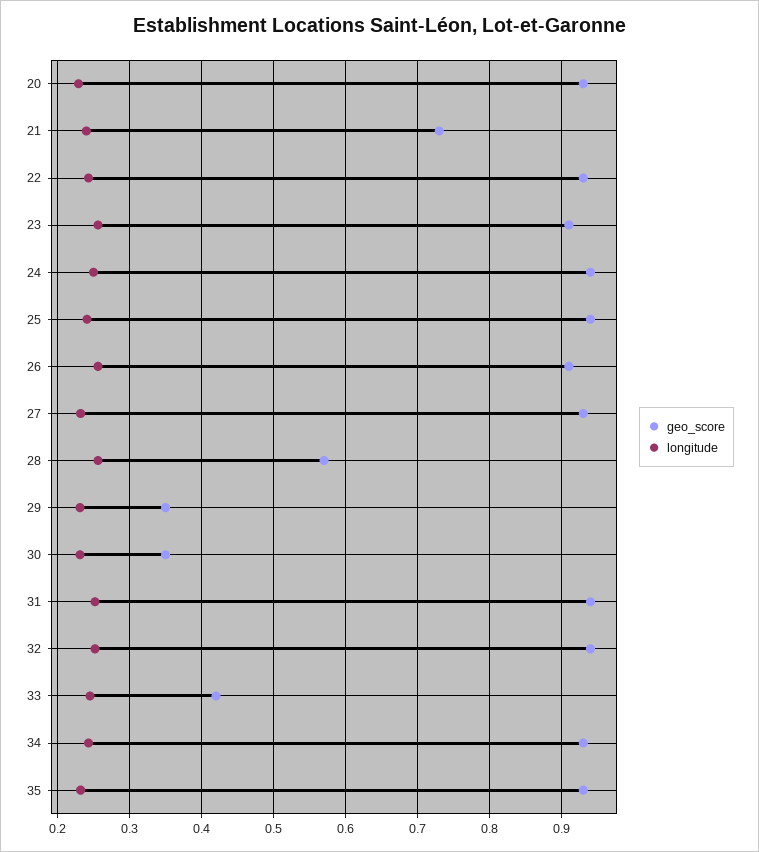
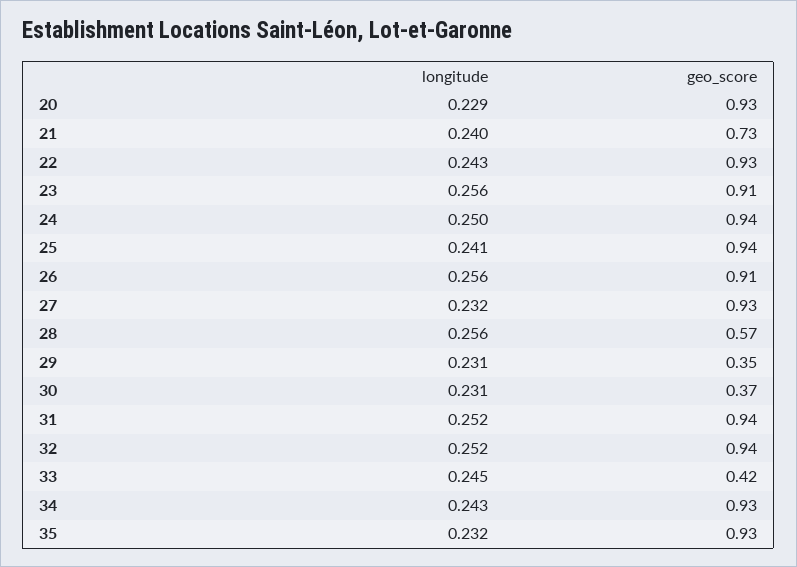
  {
    "geo_score": {
      "20": 0.93,
      "21": 0.73,
      "22": 0.93,
      "23": 0.91,
      "24": 0.94,
      "25": 0.94,
      "26": 0.91,
      "27": 0.93,
      "28": 0.57,
      "29": 0.35,
-     "30": 0.35,
+     "30": 0.37,
      "31": 0.94,
      "32": 0.94,
      "33": 0.42,
      "34": 0.93,
      "35": 0.93
    },
    "longitude": {
      "20": 0.229,
      "21": 0.24,
      "22": 0.243,
      "23": 0.256,
      "24": 0.25,
      "25": 0.241,
      "26": 0.256,
      "27": 0.232,
      "28": 0.256,
      "29": 0.231,
      "30": 0.231,
      "31": 0.252,
      "32": 0.252,
      "33": 0.245,
      "34": 0.243,
      "35": 0.232
    }
  }

